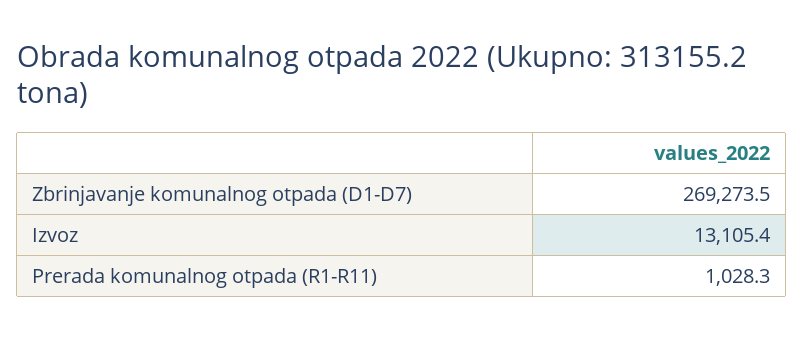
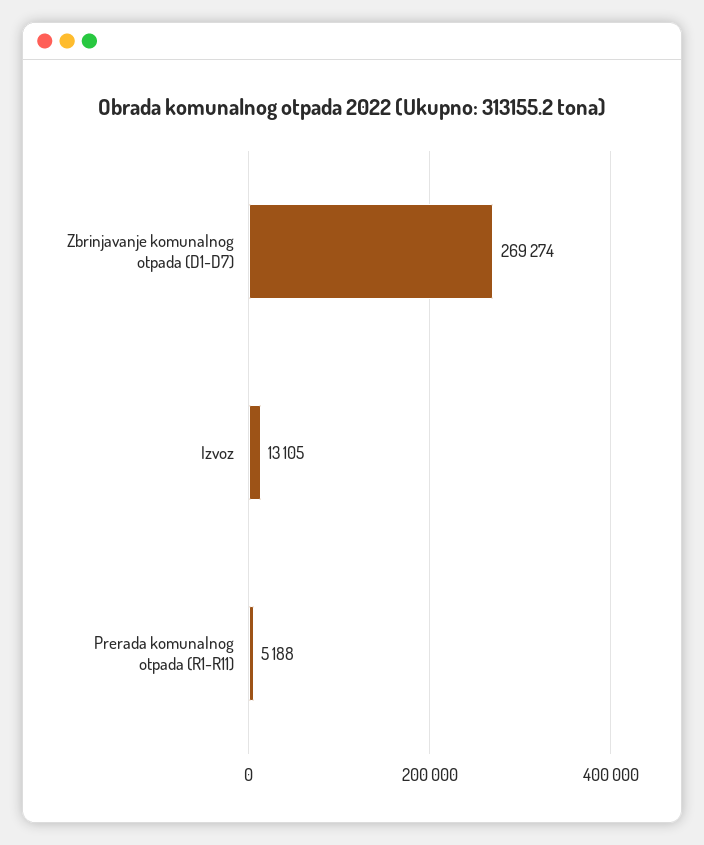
  {
    "Zbrinjavanje komunalnog otpada (D1-D7)": 269273.5,
    "Izvoz": 13105.4,
-   "Prerada komunalnog otpada (R1-R11)": 1028.3
+   "Prerada komunalnog otpada (R1-R11)": 5188
  }

